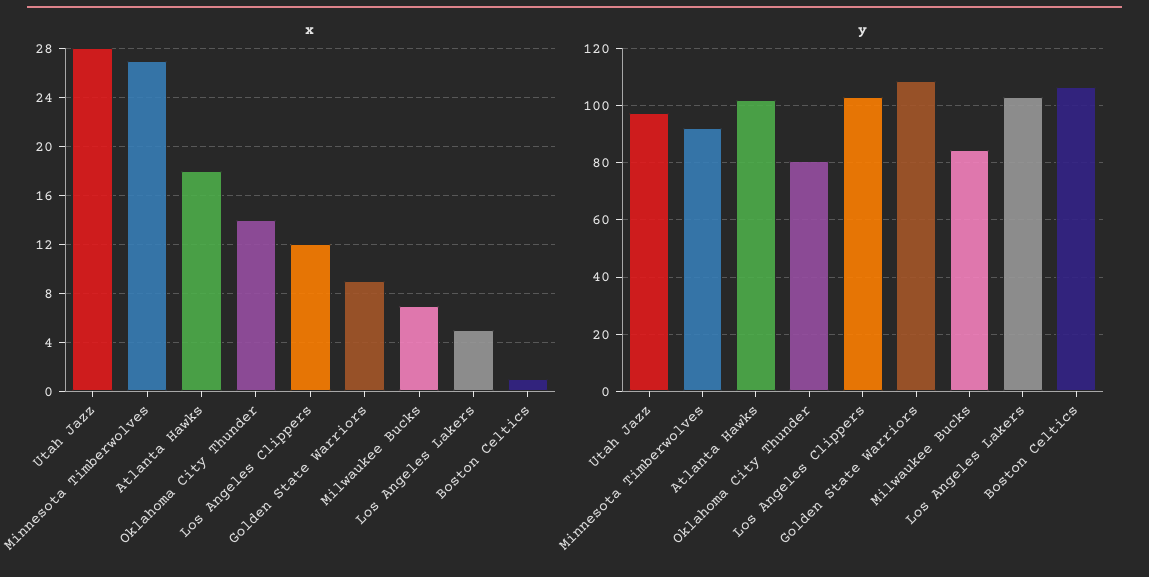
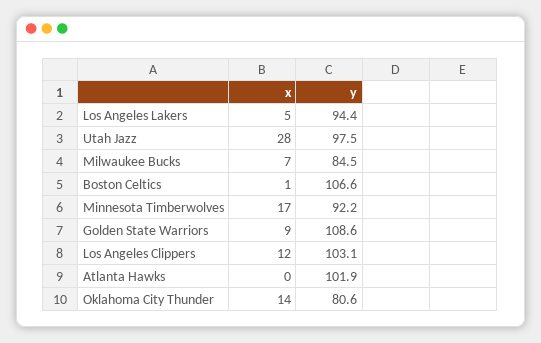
  {
    "x": {
      "Utah Jazz": 28,
-     "Minnesota Timberwolves": 27,
+     "Minnesota Timberwolves": 17,
-     "Atlanta Hawks": 18,
+     "Atlanta Hawks": 0,
      "Oklahoma City Thunder": 14,
      "Los Angeles Clippers": 12,
      "Golden State Warriors": 9,
      "Milwaukee Bucks": 7,
      "Los Angeles Lakers": 5,
      "Boston Celtics": 1
    },
    "y": {
      "Utah Jazz": 97.5,
      "Minnesota Timberwolves": 92.2,
      "Atlanta Hawks": 101.9,
      "Oklahoma City Thunder": 80.6,
      "Los Angeles Clippers": 103.1,
      "Golden State Warriors": 108.6,
      "Milwaukee Bucks": 84.5,
-     "Los Angeles Lakers": 102.5,
+     "Los Angeles Lakers": 94.4,
      "Boston Celtics": 106.6
    }
  }

